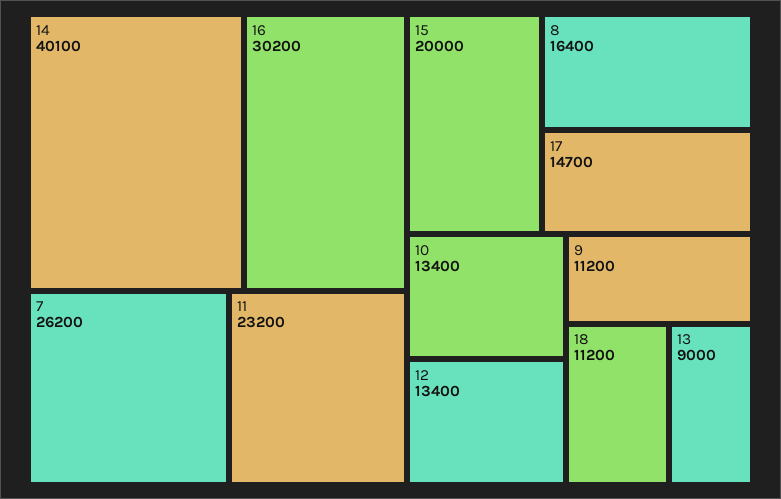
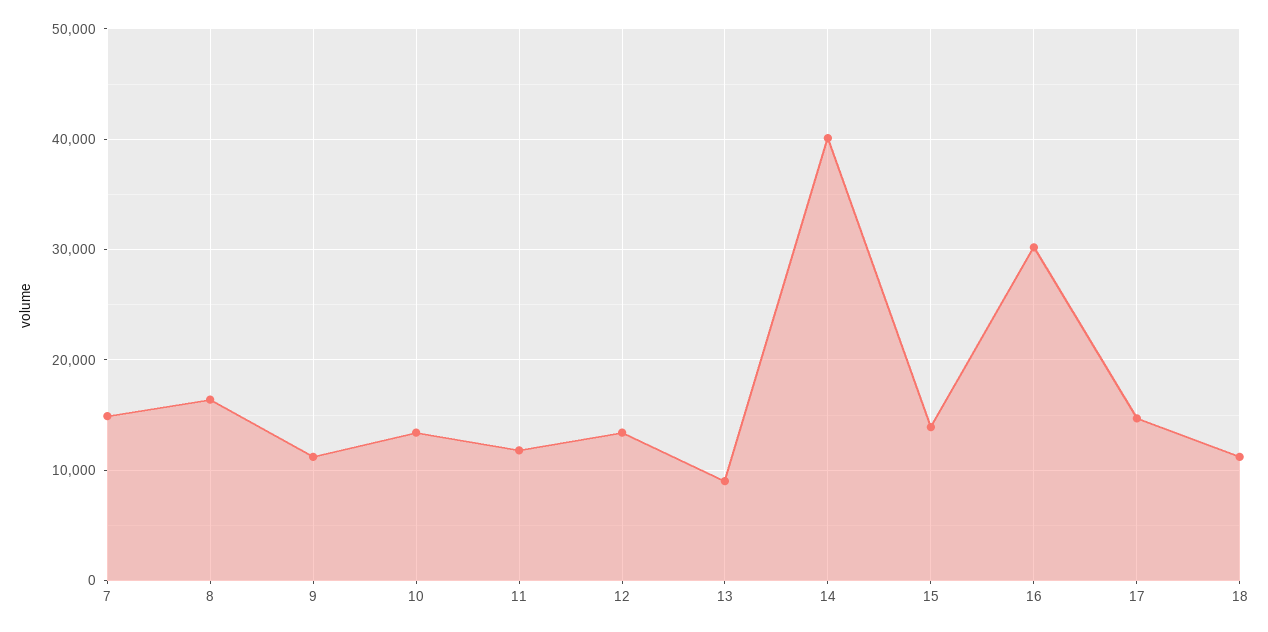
  {
    "14": 40100,
    "16": 30200,
-   "7": 26200,
+   "7": 15000,
-   "11": 23200,
+   "11": 12000,
-   "15": 20000,
+   "15": 14000,
    "8": 16400,
    "17": 14700,
    "10": 13400,
    "12": 13400,
    "9": 11200,
    "18": 11200,
    "13": 9000
  }

